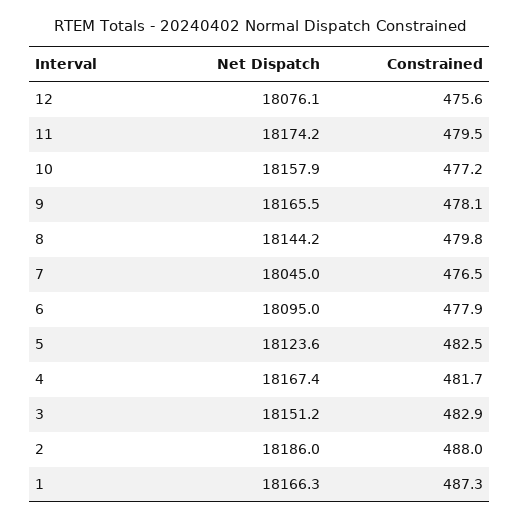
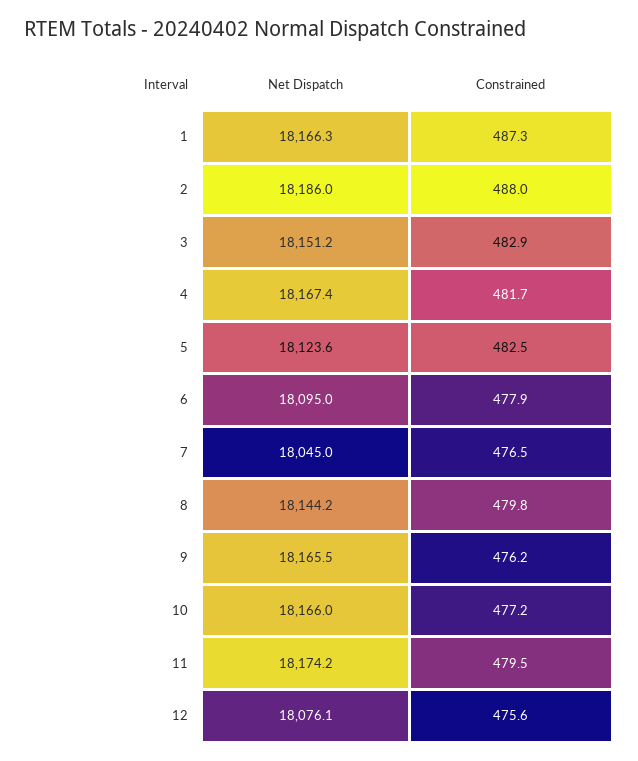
  {
    "Net Dispatch": {
      "12": 18076.1,
      "11": 18174.2,
-     "10": 18157.9,
+     "10": 18166,
      "9": 18165.5,
      "8": 18144.2,
      "7": 18045,
      "6": 18095,
      "5": 18123.6,
      "4": 18167.4,
      "3": 18151.2,
      "2": 18186,
      "1": 18166.3
    },
    "Constrained": {
      "12": 475.6,
      "11": 479.5,
      "10": 477.2,
-     "9": 478.1,
+     "9": 476.2,
      "8": 479.8,
      "7": 476.5,
      "6": 477.9,
      "5": 482.5,
      "4": 481.7,
      "3": 482.9,
      "2": 488,
      "1": 487.3
    }
  }

